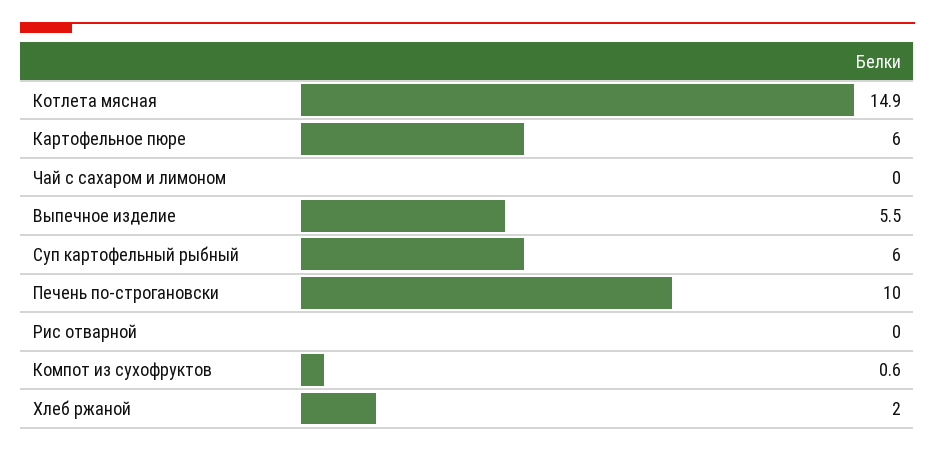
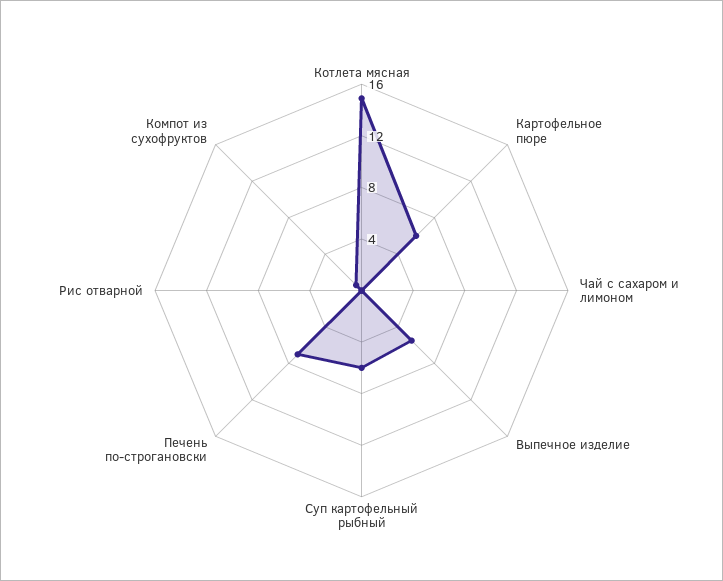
  {
    "Котлета мясная": 14.9,
    "Картофельное пюре": 6,
    "Чай с сахаром и лимоном": 0,
    "Выпечное изделие": 5.5,
    "Суп картофельный рыбный": 6,
-   "Печень по-строгановски": 10,
+   "Печень по-строгановски": 7,
    "Рис отварной": 0,
-   "Компот из сухофруктов": 0.6,
+   "Компот из сухофруктов": 0.6
-   "Хлеб ржаной": 2
  }

